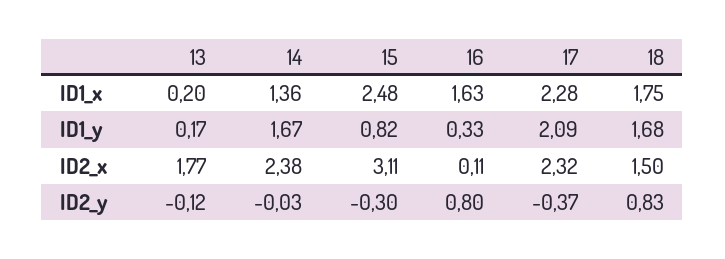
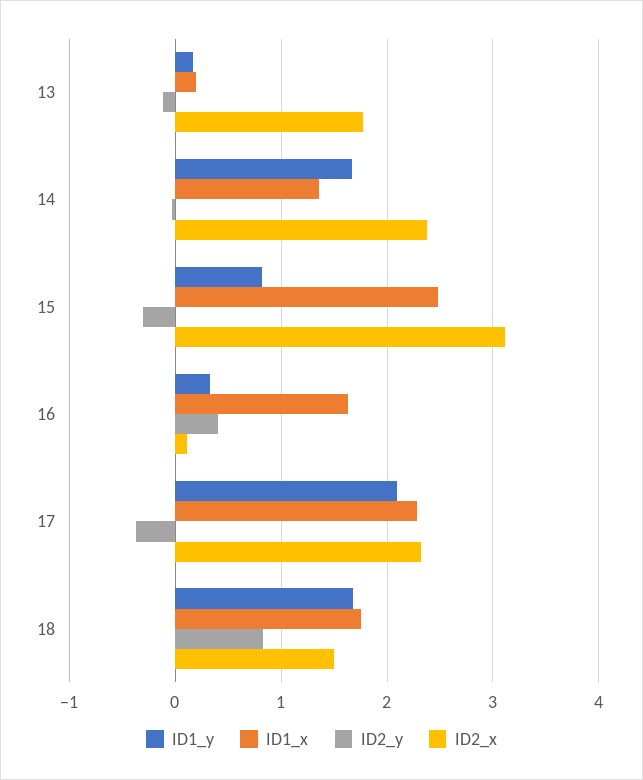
  {
    "ID1_x": {
      "13": 0.2,
      "14": 1.36,
      "15": 2.48,
      "16": 1.63,
      "17": 2.28,
      "18": 1.75
    },
    "ID1_y": {
      "13": 0.17,
      "14": 1.67,
      "15": 0.82,
      "16": 0.33,
      "17": 2.09,
      "18": 1.68
    },
    "ID2_x": {
      "13": 1.77,
      "14": 2.38,
      "15": 3.11,
      "16": 0.11,
      "17": 2.32,
      "18": 1.5
    },
    "ID2_y": {
      "13": -0.12,
      "14": -0.03,
      "15": -0.3,
-     "16": 0.8,
+     "16": 0.4,
      "17": -0.37,
      "18": 0.83
    }
  }

